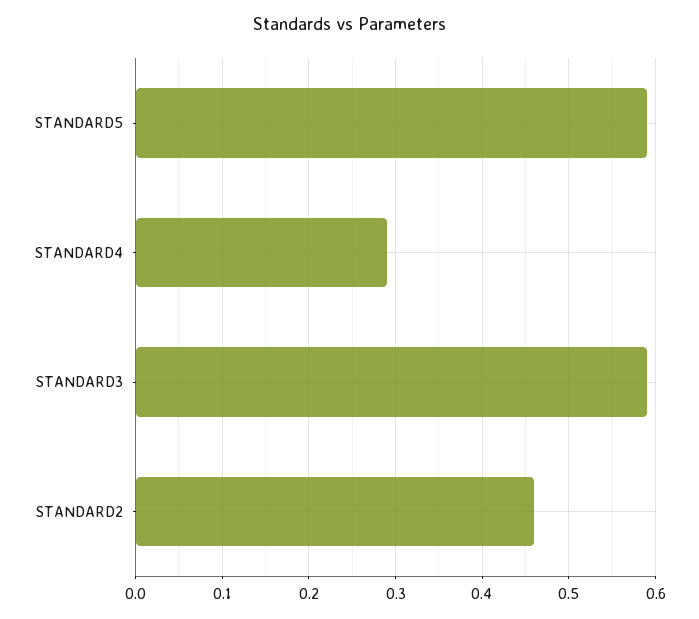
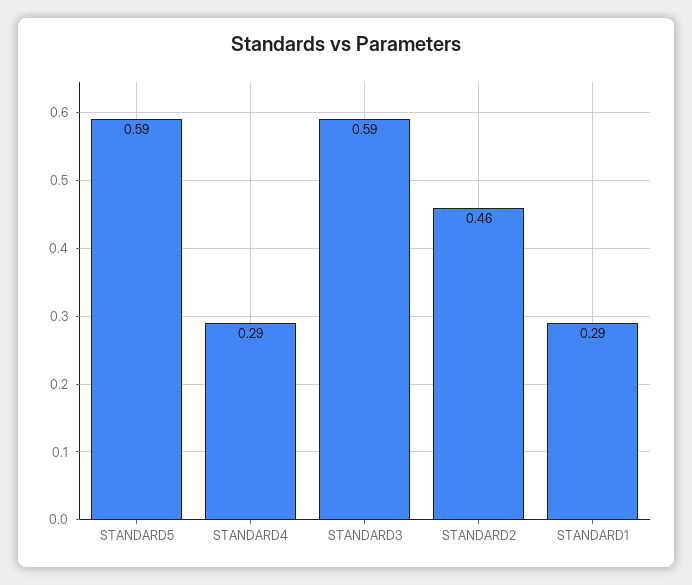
  {
    "STANDARD5": 0.59,
    "STANDARD4": 0.29,
    "STANDARD3": 0.59,
-   "STANDARD2": 0.46
+   "STANDARD2": 0.46,
+   "STANDARD1": 0.29
  }

